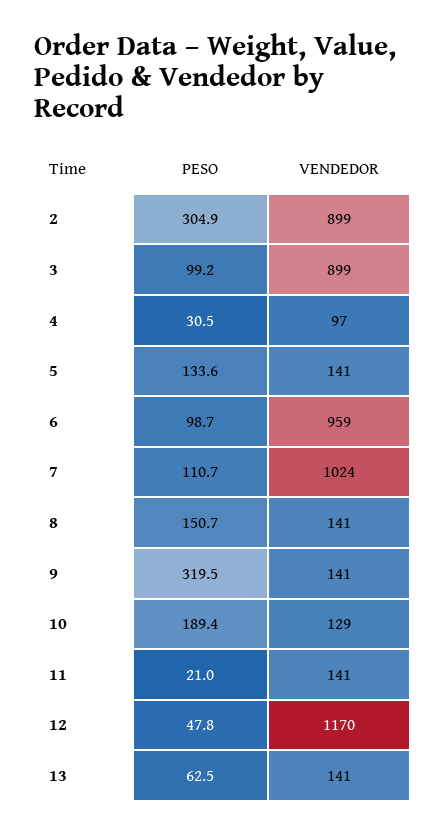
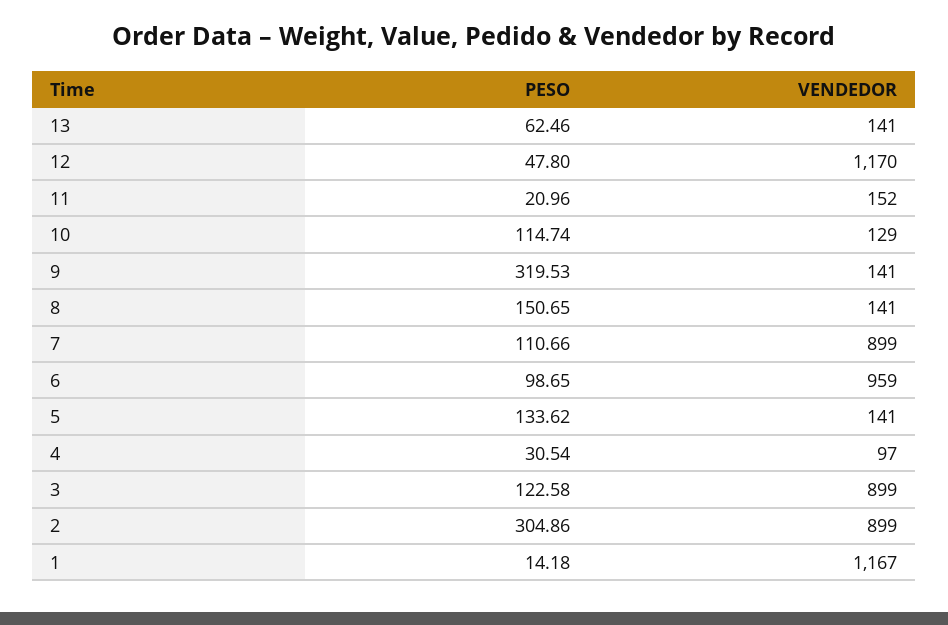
  {
    "PESO": {
      "2": 304.86,
-     "3": 99.2,
+     "3": 122.58,
      "4": 30.54,
      "5": 133.62,
      "6": 98.65,
      "7": 110.66,
      "8": 150.65,
      "9": 319.53,
-     "10": 189.4,
+     "10": 114.74,
      "11": 20.96,
      "12": 47.8,
-     "13": 62.46
+     "13": 62.46,
+     "1": 14.18
    },
    "VENDEDOR": {
      "2": 899,
      "3": 899,
      "4": 97,
      "5": 141,
      "6": 959,
-     "7": 1024,
+     "7": 899,
      "8": 141,
      "9": 141,
      "10": 129,
-     "11": 141,
+     "11": 152,
      "12": 1170,
-     "13": 141
+     "13": 141,
+     "1": 1167
    }
  }

